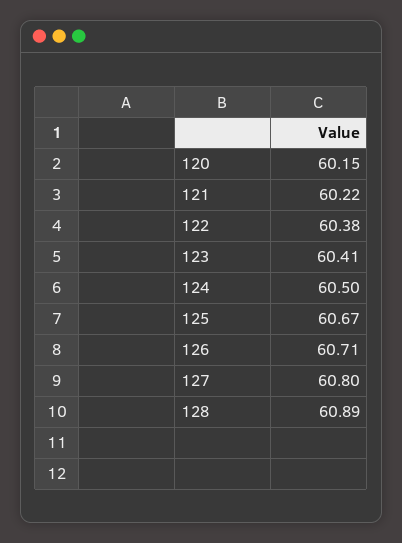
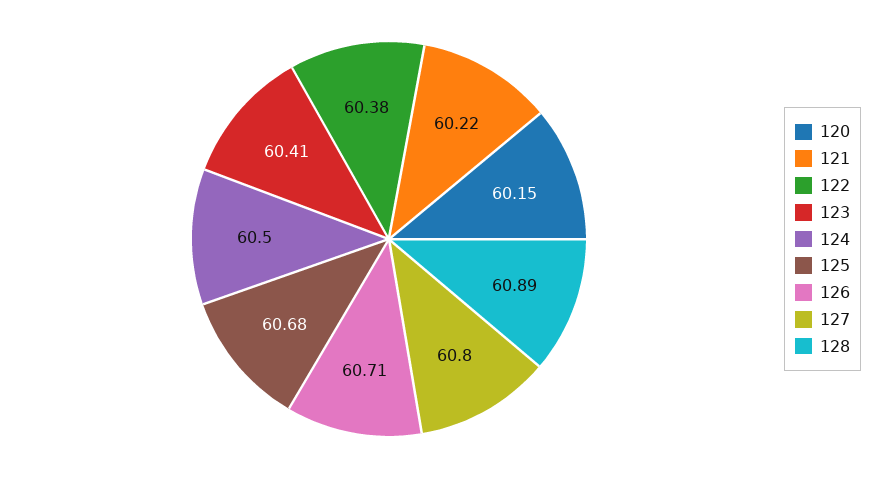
  {
    "120": 60.15,
    "121": 60.22,
    "122": 60.38,
    "123": 60.41,
    "124": 60.5,
-   "125": 60.67,
+   "125": 60.68,
    "126": 60.71,
    "127": 60.8,
    "128": 60.89
  }

